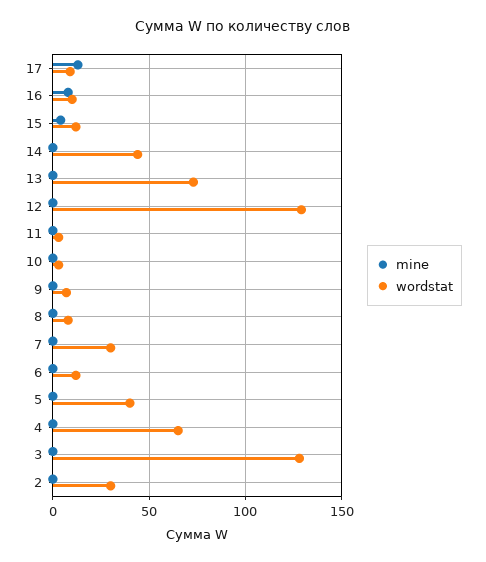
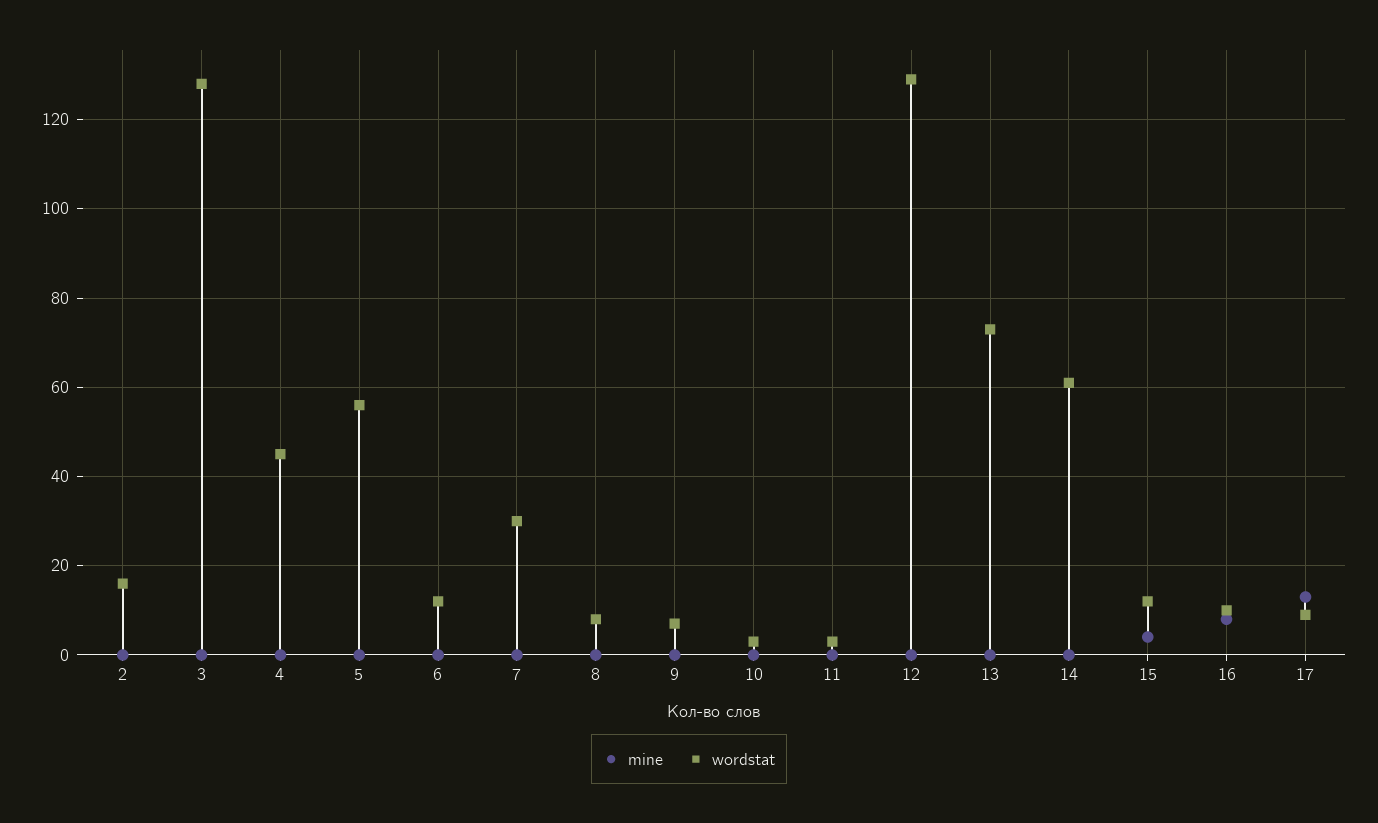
  {
    "mine": {
      "17": 15,
      "16": 10,
      "15": 5,
      "14": 0,
      "13": 0,
      "12": 0,
      "11": 0,
      "10": 0,
      "9": 0,
      "8": 0,
      "7": 0,
      "6": 0,
      "5": 0,
      "4": 0,
      "3": 0,
      "2": 0
    },
    "wordstat": {
      "17": 10,
      "16": 10,
      "15": 10,
-     "14": 45,
+     "14": 60,
      "13": 75,
      "12": 130,
      "11": 5,
      "10": 5,
      "9": 5,
      "8": 10,
      "7": 30,
      "6": 10,
-     "5": 40,
+     "5": 55,
-     "4": 65,
+     "4": 45,
      "3": 130,
-     "2": 30
+     "2": 15
    }
  }

